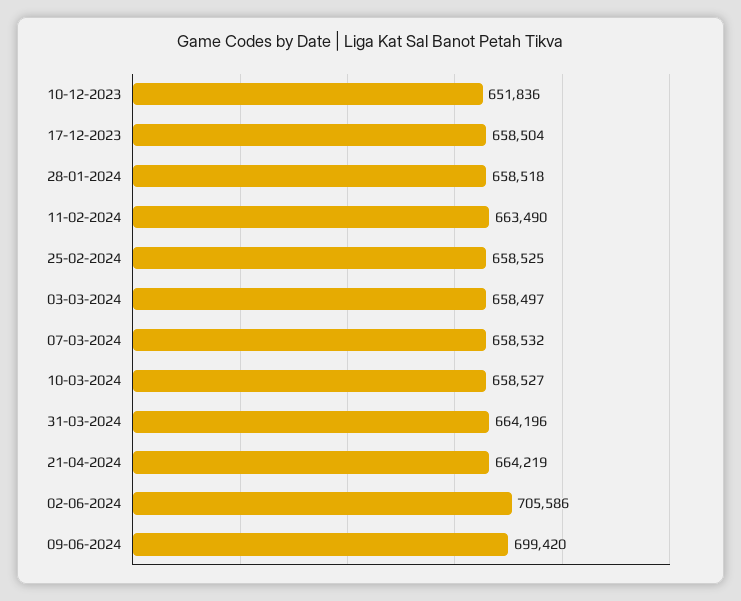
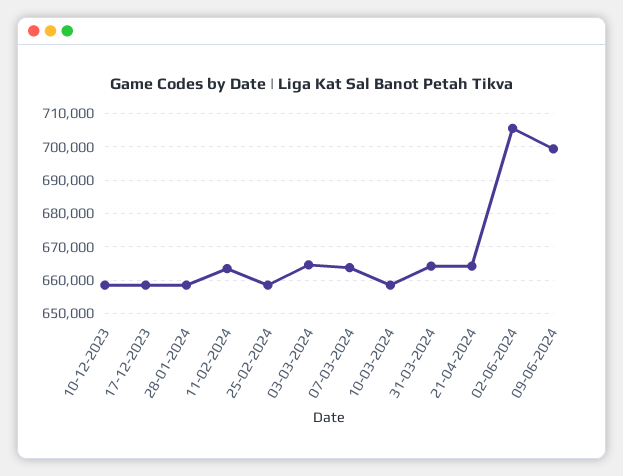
  {
-   "10-12-2023": 651836,
+   "10-12-2023": 658000,
    "17-12-2023": 658504,
    "28-01-2024": 658518,
    "11-02-2024": 663490,
    "25-02-2024": 658525,
-   "03-03-2024": 658497,
+   "03-03-2024": 664000,
-   "07-03-2024": 658532,
+   "07-03-2024": 664000,
    "10-03-2024": 658527,
    "31-03-2024": 664196,
    "21-04-2024": 664219,
    "02-06-2024": 705586,
    "09-06-2024": 699420
  }

